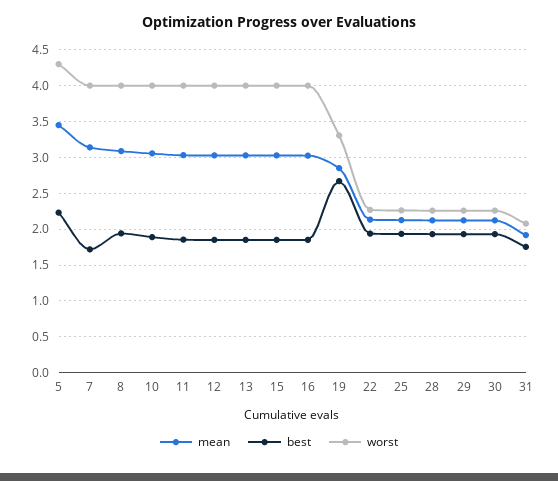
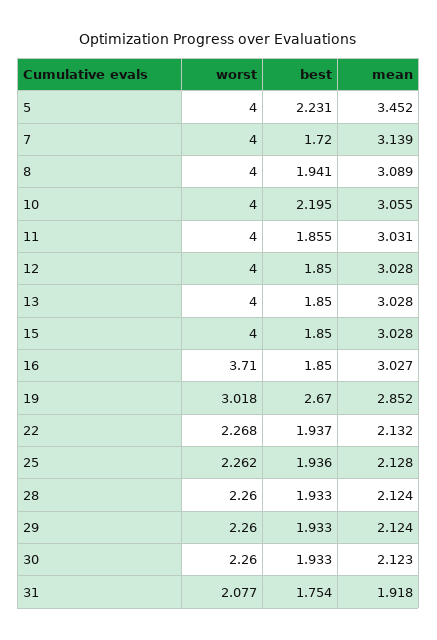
  {
    "mean": {
      "5": 3.452,
      "7": 3.139,
      "8": 3.089,
      "10": 3.055,
      "11": 3.031,
      "12": 3.028,
      "13": 3.028,
      "15": 3.028,
      "16": 3.027,
      "19": 2.852,
      "22": 2.132,
      "25": 2.128,
      "28": 2.124,
      "29": 2.124,
      "30": 2.123,
      "31": 1.918
    },
    "best": {
      "5": 2.231,
      "7": 1.72,
      "8": 1.941,
-     "10": 1.9,
+     "10": 2.195,
      "11": 1.855,
      "12": 1.85,
      "13": 1.85,
      "15": 1.85,
      "16": 1.85,
      "19": 2.67,
      "22": 1.937,
      "25": 1.936,
      "28": 1.933,
      "29": 1.933,
      "30": 1.933,
      "31": 1.754
    },
    "worst": {
-     "5": 4.3,
+     "5": 4,
      "7": 4,
      "8": 4,
      "10": 4,
      "11": 4,
      "12": 4,
      "13": 4,
      "15": 4,
-     "16": 4,
+     "16": 3.71,
-     "19": 3.3,
+     "19": 3.018,
      "22": 2.268,
      "25": 2.262,
      "28": 2.26,
      "29": 2.26,
      "30": 2.26,
      "31": 2.077
    }
  }

